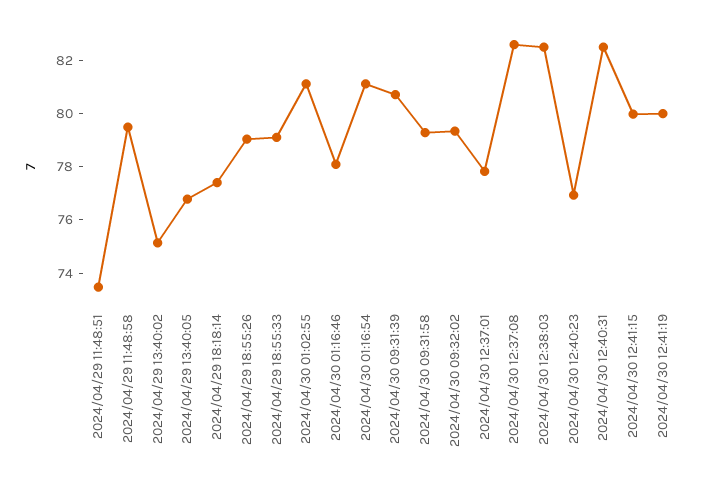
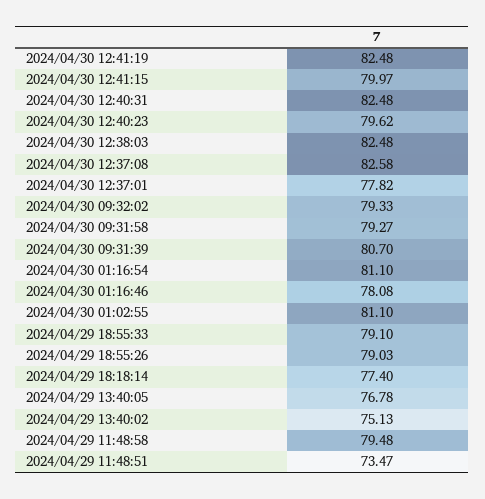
  {
    "2024/04/29 11:48:51": 73.47,
    "2024/04/29 11:48:58": 79.48,
    "2024/04/29 13:40:02": 75.13,
    "2024/04/29 13:40:05": 76.78,
    "2024/04/29 18:18:14": 77.4,
    "2024/04/29 18:55:26": 79.03,
    "2024/04/29 18:55:33": 79.1,
    "2024/04/30 01:02:55": 81.1,
    "2024/04/30 01:16:46": 78.08,
    "2024/04/30 01:16:54": 81.1,
    "2024/04/30 09:31:39": 80.7,
    "2024/04/30 09:31:58": 79.27,
    "2024/04/30 09:32:02": 79.33,
    "2024/04/30 12:37:01": 77.82,
    "2024/04/30 12:37:08": 82.58,
    "2024/04/30 12:38:03": 82.48,
-   "2024/04/30 12:40:23": 77,
+   "2024/04/30 12:40:23": 79.62,
    "2024/04/30 12:40:31": 82.48,
    "2024/04/30 12:41:15": 79.97,
-   "2024/04/30 12:41:19": 80
+   "2024/04/30 12:41:19": 82.48
  }

